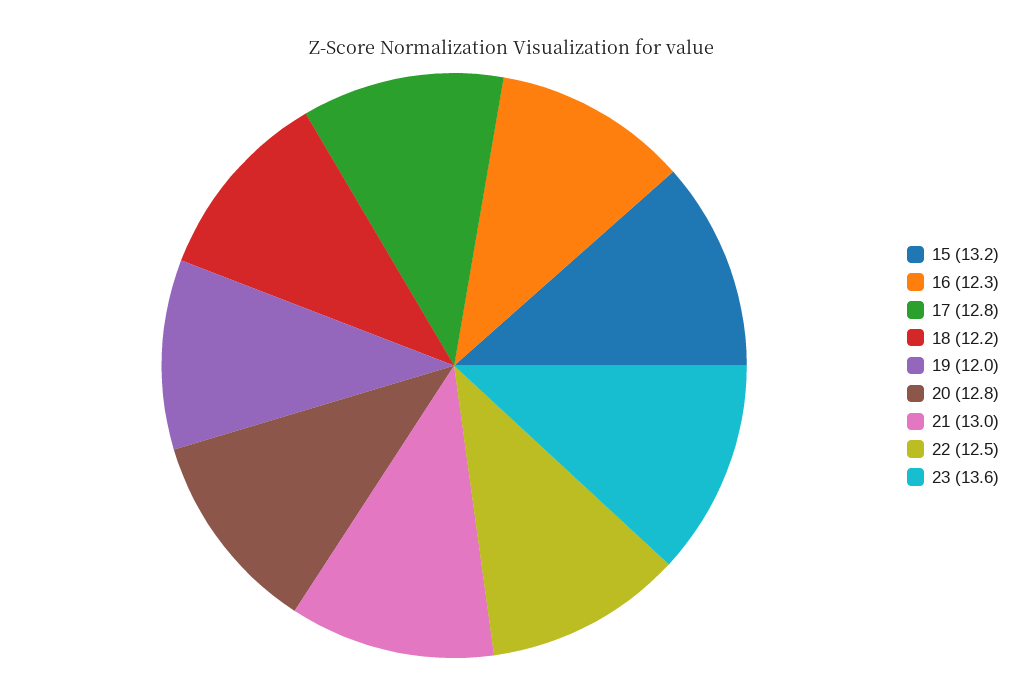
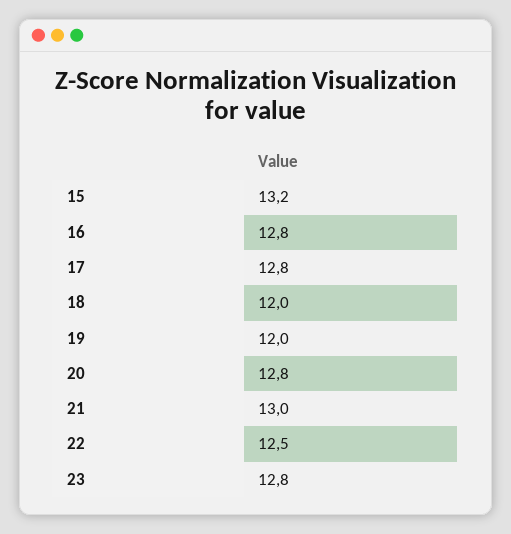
  {
    "15": 13.2,
-   "16": 12.3,
+   "16": 12.8,
    "17": 12.8,
-   "18": 12.2,
+   "18": 12,
    "19": 12,
    "20": 12.8,
    "21": 13,
    "22": 12.5,
-   "23": 13.6
+   "23": 12.8
  }

